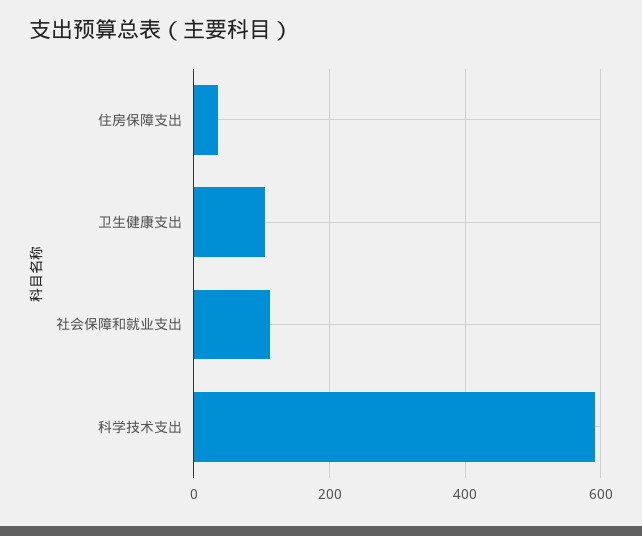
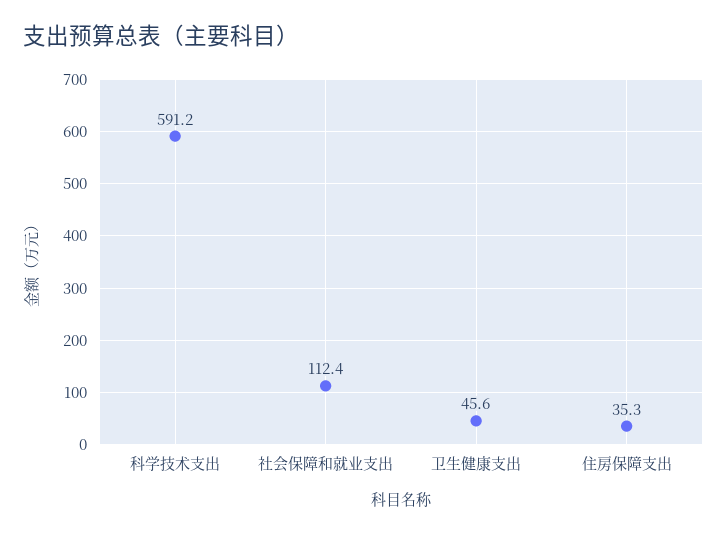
  {
    "住房保障支出": 35.3,
-   "卫生健康支出": 100,
+   "卫生健康支出": 45.6,
    "社会保障和就业支出": 112.4,
    "科学技术支出": 591.2
  }

